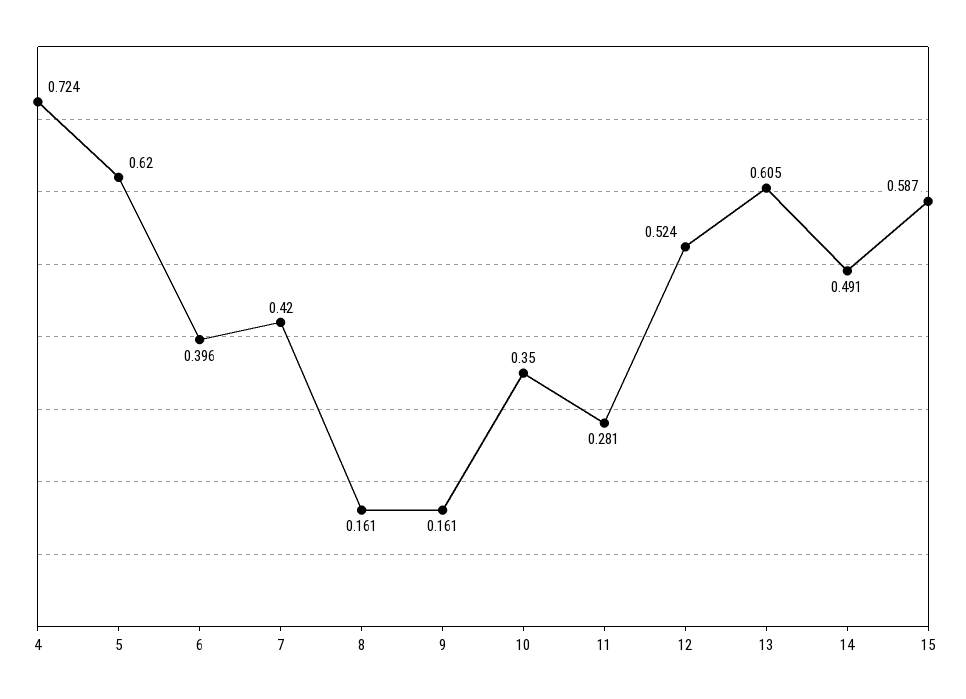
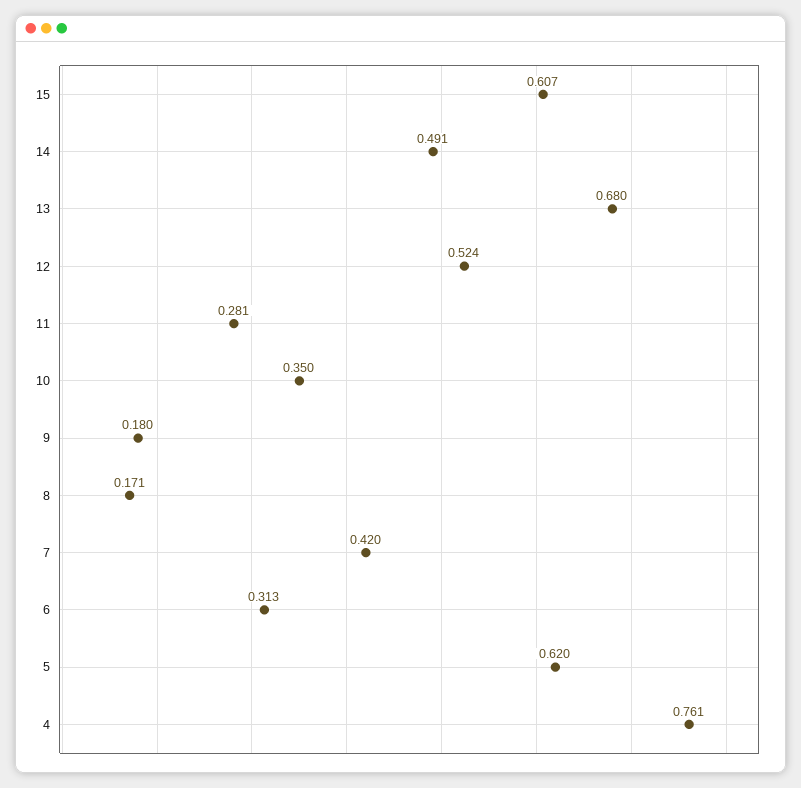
  {
-   "4": 0.724,
+   "4": 0.761,
    "5": 0.62,
-   "6": 0.396,
+   "6": 0.313,
    "7": 0.42,
-   "8": 0.161,
+   "8": 0.171,
-   "9": 0.161,
+   "9": 0.18,
    "10": 0.35,
    "11": 0.281,
    "12": 0.524,
-   "13": 0.605,
+   "13": 0.68,
    "14": 0.491,
-   "15": 0.587
+   "15": 0.607
  }

